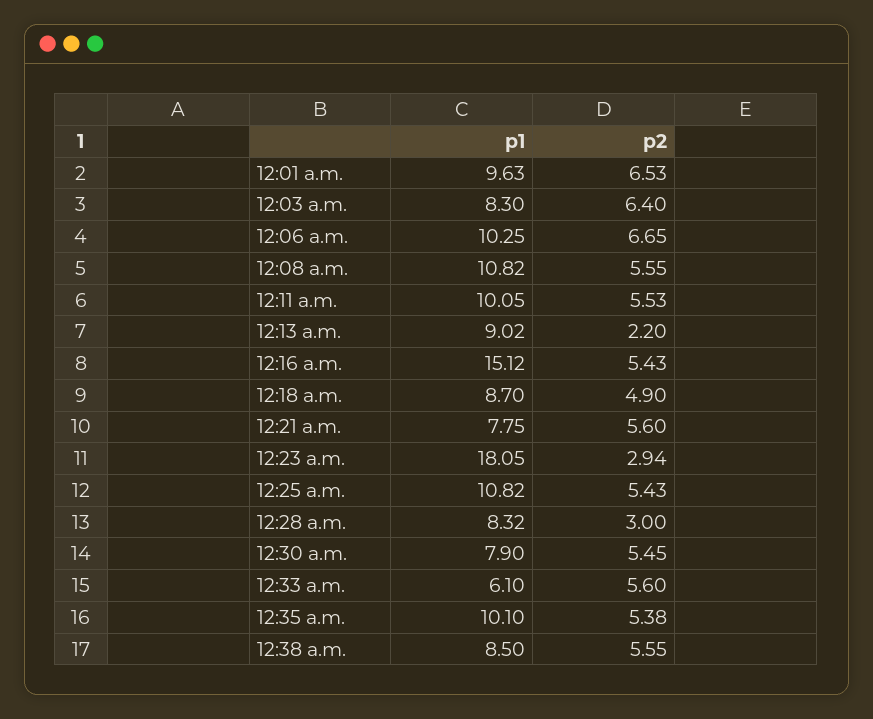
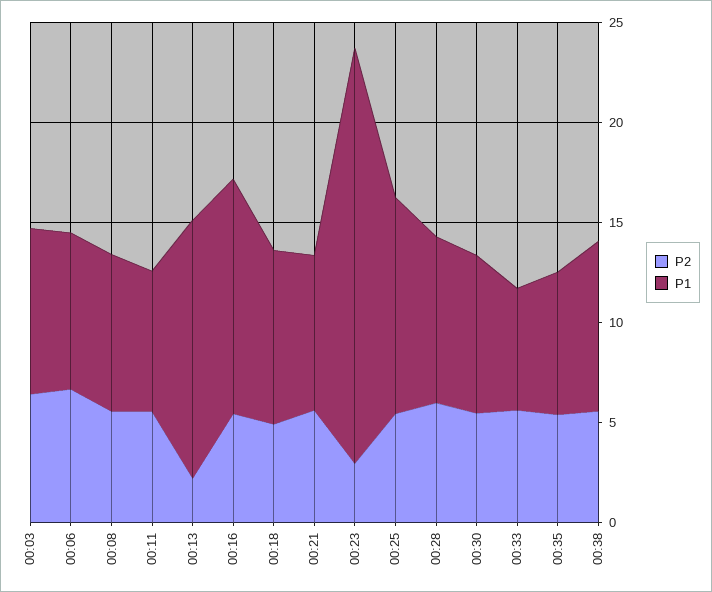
  {
    "p1": {
-     "12:01 a.m.": 9.63,
      "12:03 a.m.": 8.3,
-     "12:06 a.m.": 10.25,
+     "12:06 a.m.": 8,
-     "12:08 a.m.": 10.82,
+     "12:08 a.m.": 8,
-     "12:11 a.m.": 10.05,
+     "12:11 a.m.": 7,
-     "12:13 a.m.": 9.02,
+     "12:13 a.m.": 13,
-     "12:16 a.m.": 15.12,
+     "12:16 a.m.": 12,
      "12:18 a.m.": 8.7,
      "12:21 a.m.": 7.75,
-     "12:23 a.m.": 18.05,
+     "12:23 a.m.": 21,
      "12:25 a.m.": 10.82,
      "12:28 a.m.": 8.32,
      "12:30 a.m.": 7.9,
      "12:33 a.m.": 6.1,
-     "12:35 a.m.": 10.1,
+     "12:35 a.m.": 7,
      "12:38 a.m.": 8.5
    },
    "p2": {
-     "12:01 a.m.": 6.53,
      "12:03 a.m.": 6.4,
      "12:06 a.m.": 6.65,
      "12:08 a.m.": 5.55,
      "12:11 a.m.": 5.53,
      "12:13 a.m.": 2.2,
      "12:16 a.m.": 5.43,
      "12:18 a.m.": 4.9,
      "12:21 a.m.": 5.6,
      "12:23 a.m.": 2.94,
      "12:25 a.m.": 5.43,
-     "12:28 a.m.": 3,
+     "12:28 a.m.": 6,
      "12:30 a.m.": 5.45,
      "12:33 a.m.": 5.6,
      "12:35 a.m.": 5.38,
      "12:38 a.m.": 5.55
    }
  }

